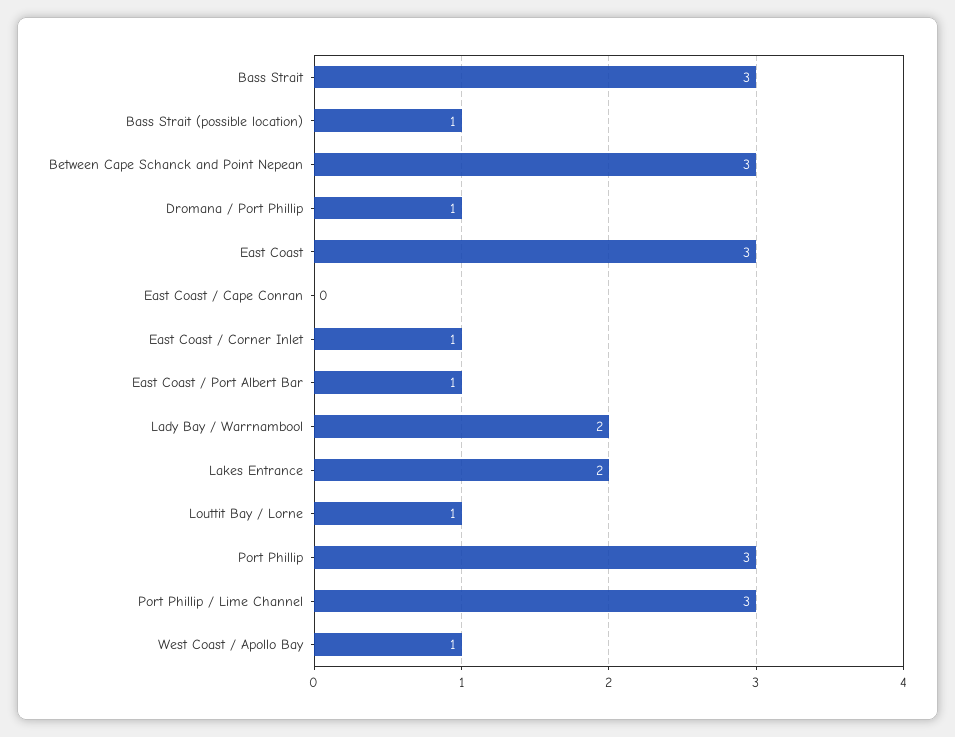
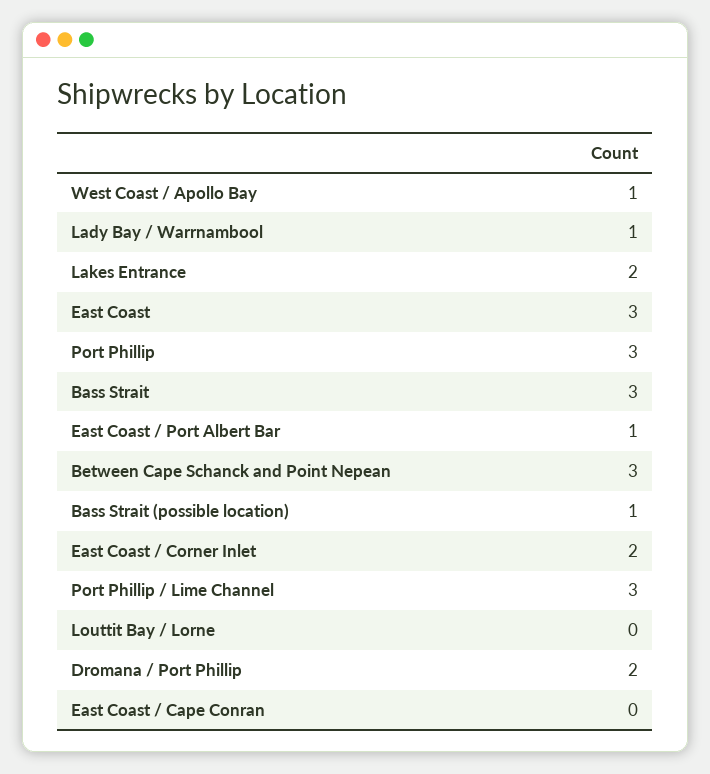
  {
    "Bass Strait": 3,
    "Bass Strait (possible location)": 1,
    "Between Cape Schanck and Point Nepean": 3,
-   "Dromana / Port Phillip": 1,
+   "Dromana / Port Phillip": 2,
    "East Coast": 3,
    "East Coast / Cape Conran": 0,
-   "East Coast / Corner Inlet": 1,
+   "East Coast / Corner Inlet": 2,
    "East Coast / Port Albert Bar": 1,
-   "Lady Bay / Warrnambool": 2,
+   "Lady Bay / Warrnambool": 1,
    "Lakes Entrance": 2,
-   "Louttit Bay / Lorne": 1,
+   "Louttit Bay / Lorne": 0,
    "Port Phillip": 3,
    "Port Phillip / Lime Channel": 3,
    "West Coast / Apollo Bay": 1
  }

